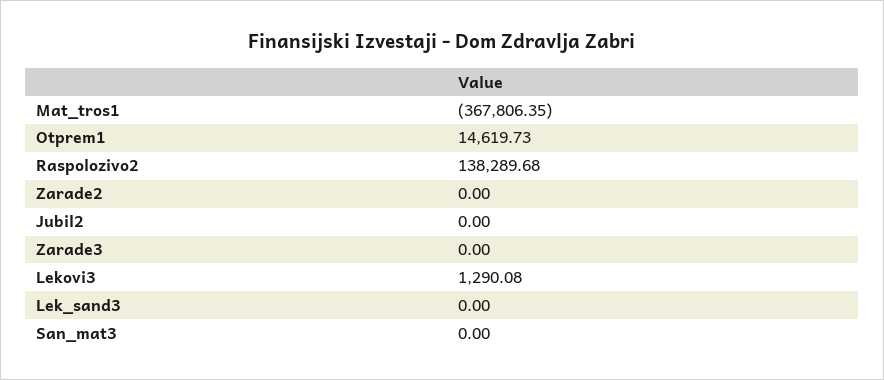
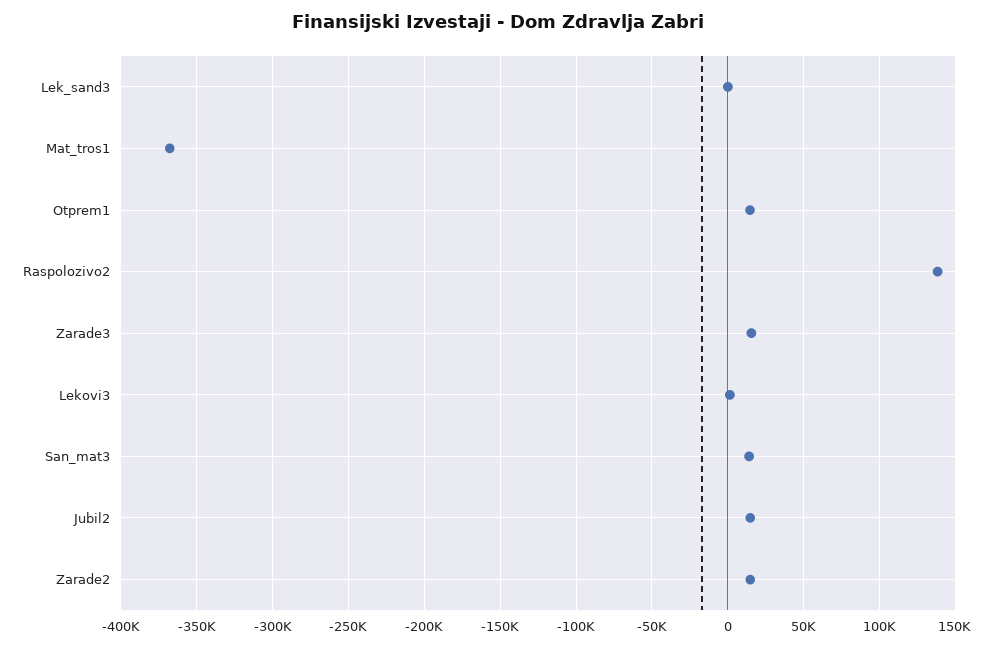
  {
    "Mat_tros1": -367806.35,
    "Otprem1": 14619.73,
    "Raspolozivo2": 138289.68,
-   "Zarade2": 0,
+   "Zarade2": 15000,
-   "Jubil2": 0,
+   "Jubil2": 15000,
-   "Zarade3": 0,
+   "Zarade3": 15000,
    "Lekovi3": 1290.08,
    "Lek_sand3": 0,
-   "San_mat3": 0
+   "San_mat3": 15000
  }

